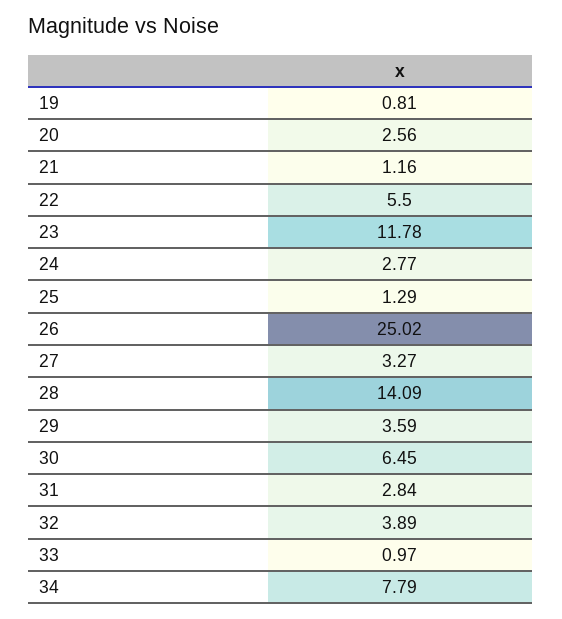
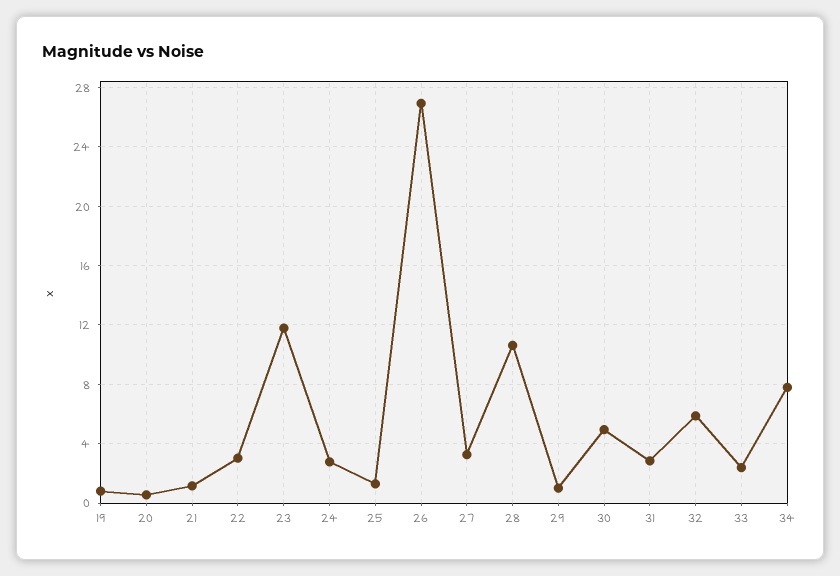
  {
    "19": 0.81,
-   "20": 2.56,
+   "20": 0.5,
    "21": 1.16,
-   "22": 5.5,
+   "22": 3,
    "23": 11.78,
    "24": 2.77,
    "25": 1.29,
-   "26": 25.02,
+   "26": 27,
    "27": 3.27,
-   "28": 14.09,
+   "28": 10.5,
-   "29": 3.59,
+   "29": 1,
-   "30": 6.45,
+   "30": 5,
    "31": 2.84,
-   "32": 3.89,
+   "32": 6,
-   "33": 0.97,
+   "33": 2.5,
    "34": 7.79
  }

